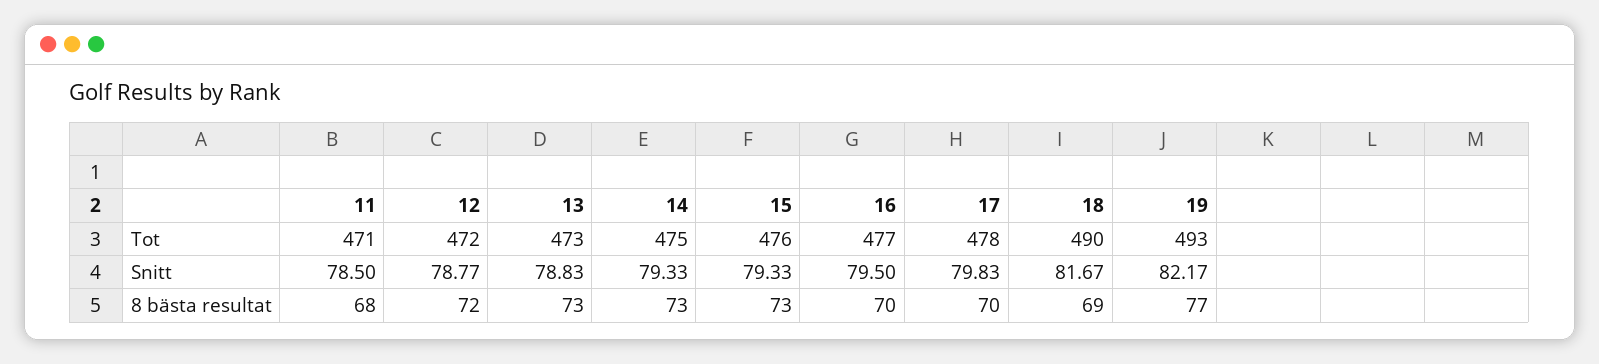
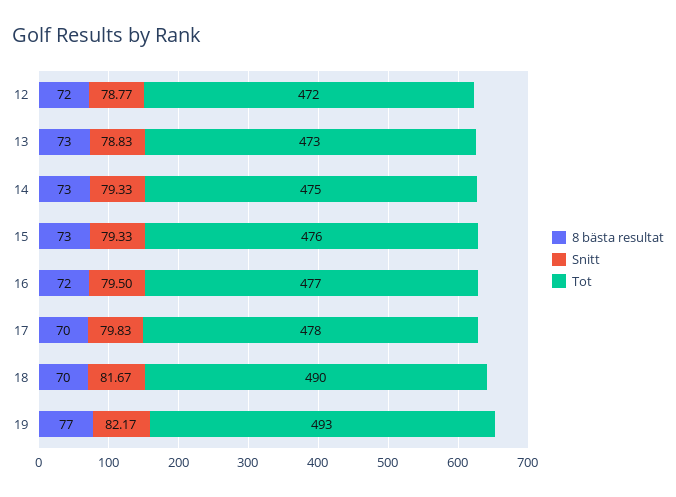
  {
    "Tot": {
-     "11": 471,
      "12": 472,
      "13": 473,
      "14": 475,
      "15": 476,
      "16": 477,
      "17": 478,
      "18": 490,
      "19": 493
    },
    "Snitt": {
-     "11": 78.5,
      "12": 78.77,
      "13": 78.83,
      "14": 79.33,
      "15": 79.33,
      "16": 79.5,
      "17": 79.83,
      "18": 81.67,
      "19": 82.17
    },
    "8 bästa resultat": {
-     "11": 68,
      "12": 72,
      "13": 73,
      "14": 73,
      "15": 73,
-     "16": 70,
+     "16": 72,
      "17": 70,
-     "18": 69,
+     "18": 70,
      "19": 77
    }
  }

